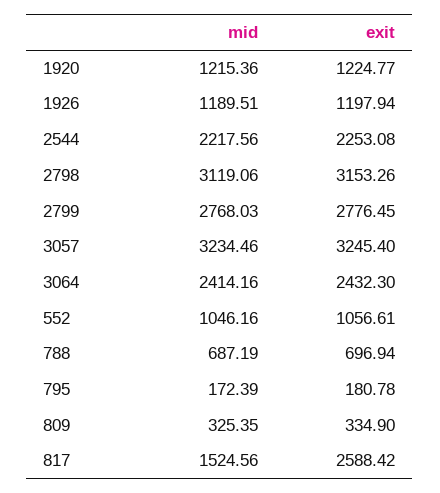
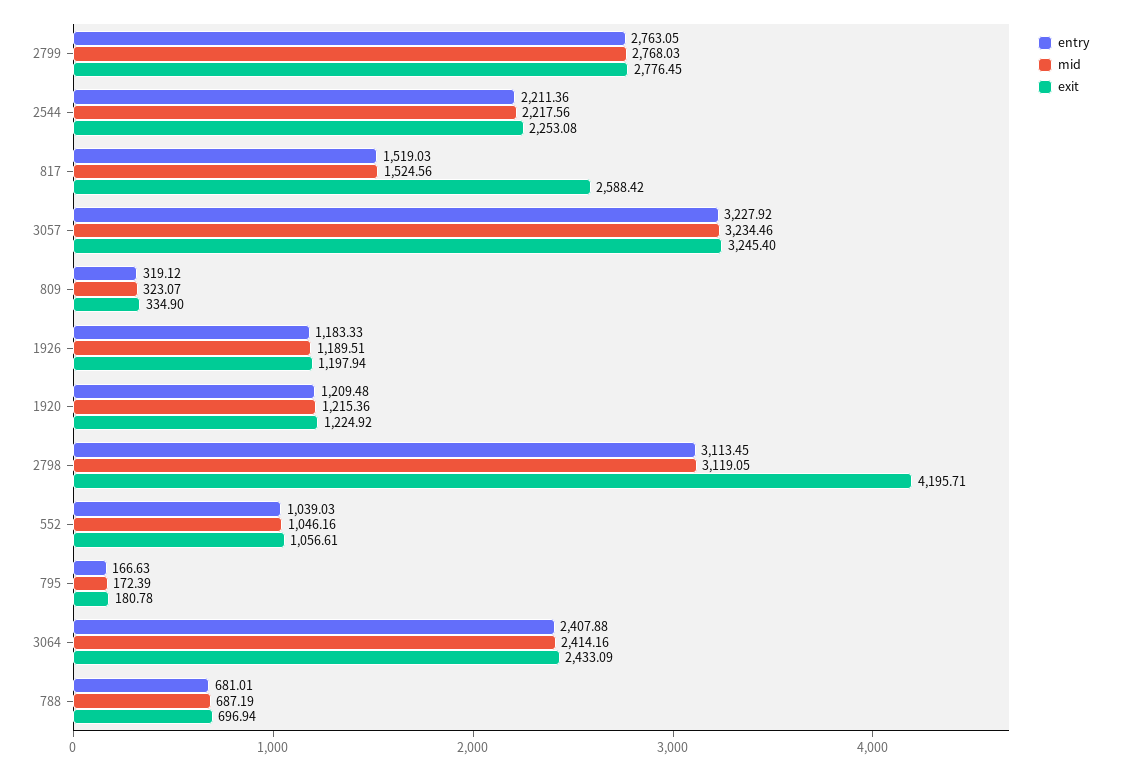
  {
    "mid": {
      "1920": 1215.36,
      "1926": 1189.51,
      "2544": 2217.56,
-     "2798": 3119.06,
+     "2798": 3119.05,
      "2799": 2768.03,
      "3057": 3234.46,
      "3064": 2414.16,
      "552": 1046.16,
      "788": 687.19,
      "795": 172.39,
-     "809": 325.35,
+     "809": 323.07,
      "817": 1524.56
    },
    "exit": {
-     "1920": 1224.77,
+     "1920": 1224.92,
      "1926": 1197.94,
      "2544": 2253.08,
-     "2798": 3153.26,
+     "2798": 4195.71,
      "2799": 2776.45,
      "3057": 3245.4,
-     "3064": 2432.3,
+     "3064": 2433.09,
      "552": 1056.61,
      "788": 696.94,
      "795": 180.78,
      "809": 334.9,
      "817": 2588.42
-   }
+   },
+   "entry": {
+     "2799": 2763.05,
+     "2544": 2211.36,
+     "817": 1519.03,
+     "3057": 3227.92,
+     "809": 319.12,
+     "1926": 1183.33,
+     "1920": 1209.48,
+     "2798": 3113.45,
+     "552": 1039.03,
+     "795": 166.63,
+     "3064": 2407.88,
+     "788": 681.01
+   }
  }

